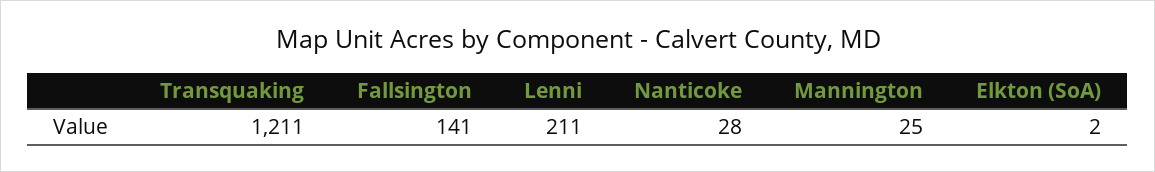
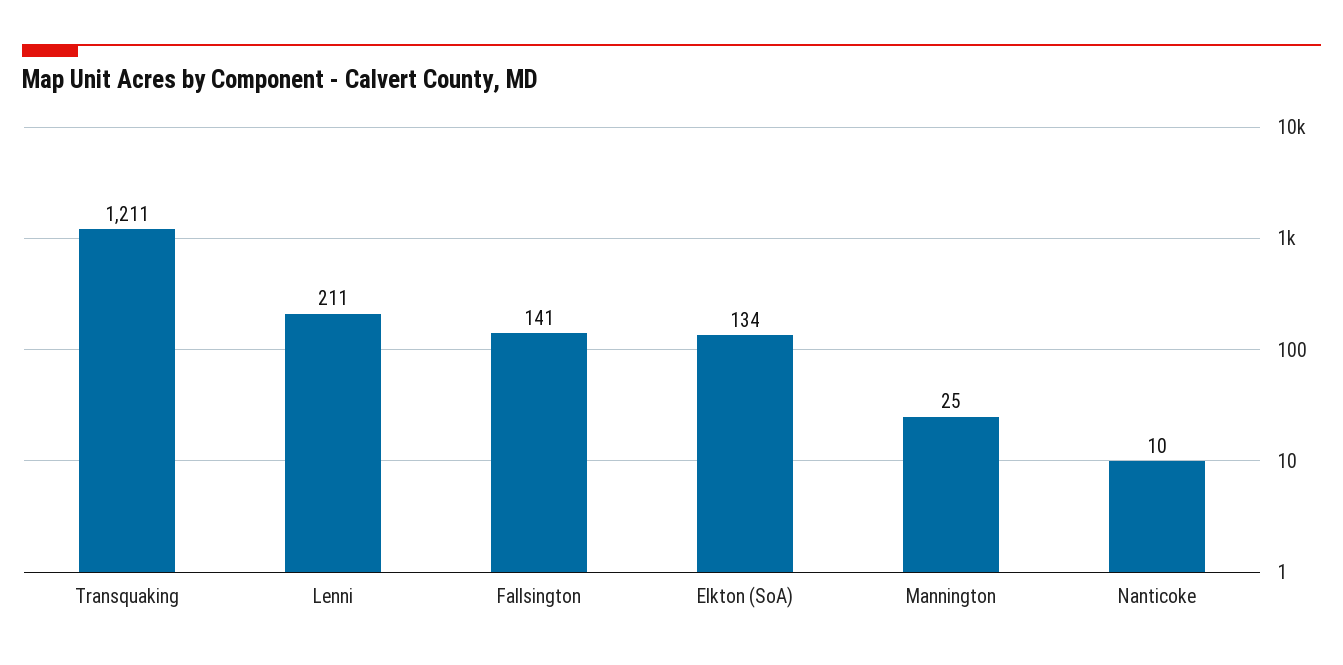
  {
    "Transquaking": 1211,
    "Fallsington": 141,
    "Lenni": 211,
-   "Nanticoke": 28,
+   "Nanticoke": 10,
    "Mannington": 25,
-   "Elkton (SoA)": 2
+   "Elkton (SoA)": 134
  }

